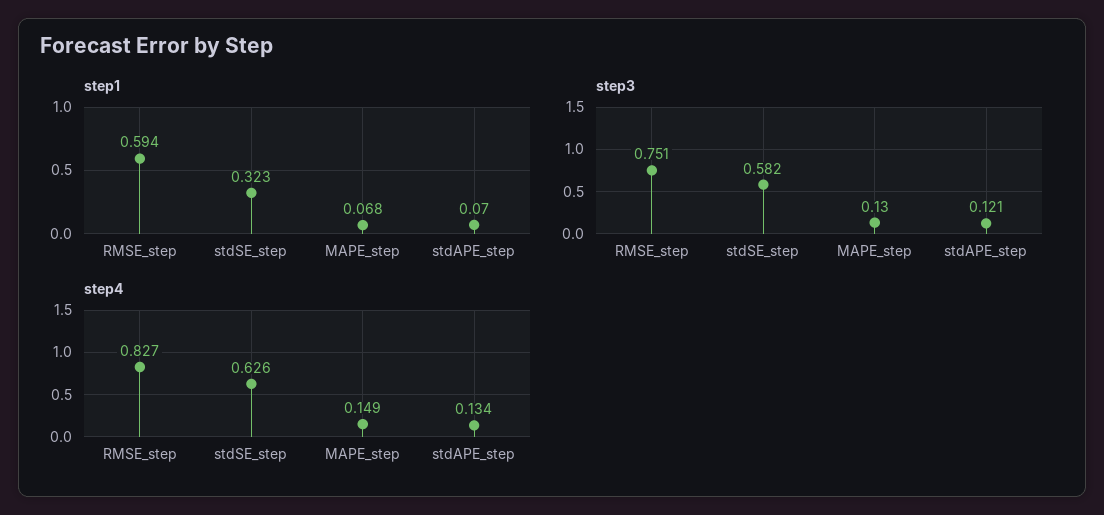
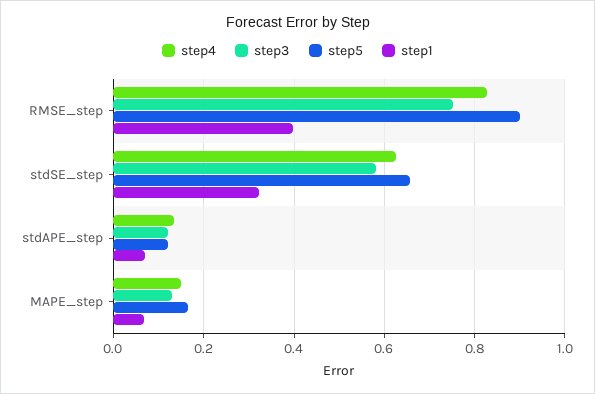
  {
    "step1": {
-     "RMSE_step": 0.594,
+     "RMSE_step": 0.4,
      "stdSE_step": 0.323,
      "MAPE_step": 0.068,
      "stdAPE_step": 0.07
    },
    "step3": {
      "RMSE_step": 0.751,
      "stdSE_step": 0.582,
      "MAPE_step": 0.13,
      "stdAPE_step": 0.121
    },
    "step4": {
      "RMSE_step": 0.827,
      "stdSE_step": 0.626,
      "MAPE_step": 0.149,
      "stdAPE_step": 0.134
-   }
+   },
+   "step5": {
+     "RMSE_step": 0.9,
+     "stdSE_step": 0.66,
+     "stdAPE_step": 0.12,
+     "MAPE_step": 0.16
+   }
  }

